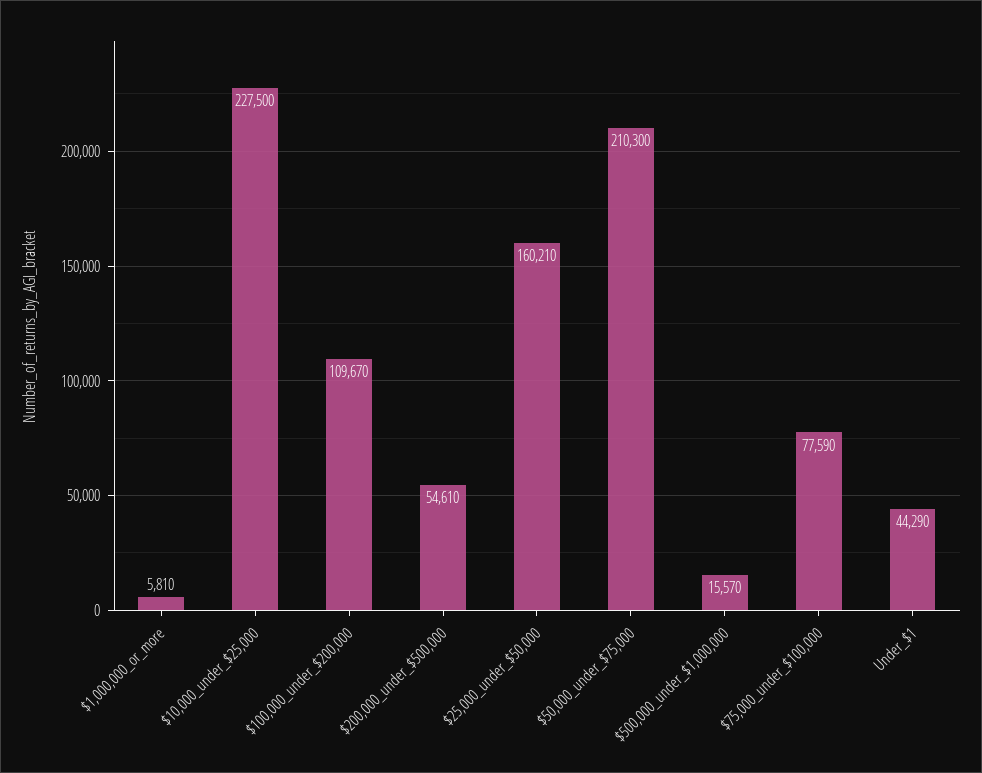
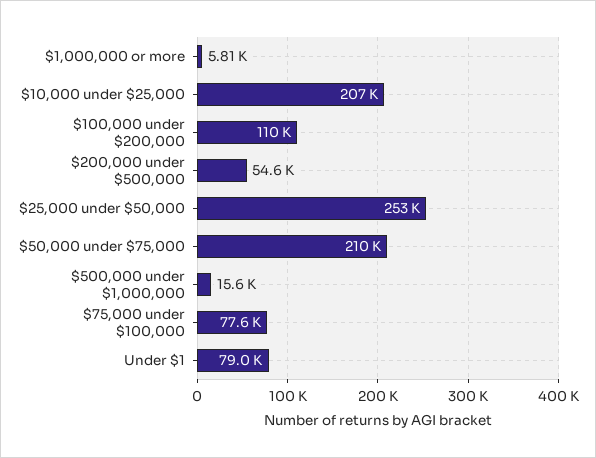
  {
    "$1,000,000_or_more": 5810,
-   "$10,000_under_$25,000": 227500,
+   "$10,000_under_$25,000": 207000,
    "$100,000_under_$200,000": 109670,
    "$200,000_under_$500,000": 54610,
-   "$25,000_under_$50,000": 160210,
+   "$25,000_under_$50,000": 253000,
    "$50,000_under_$75,000": 210300,
    "$500,000_under_$1,000,000": 15570,
    "$75,000_under_$100,000": 77590,
-   "Under_$1": 44290
+   "Under_$1": 79000
  }

